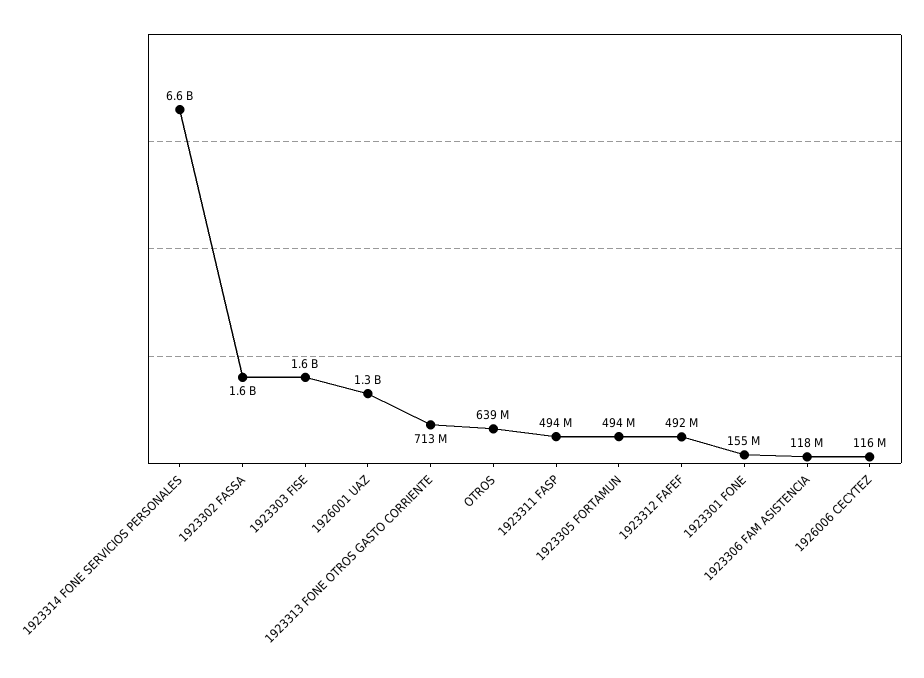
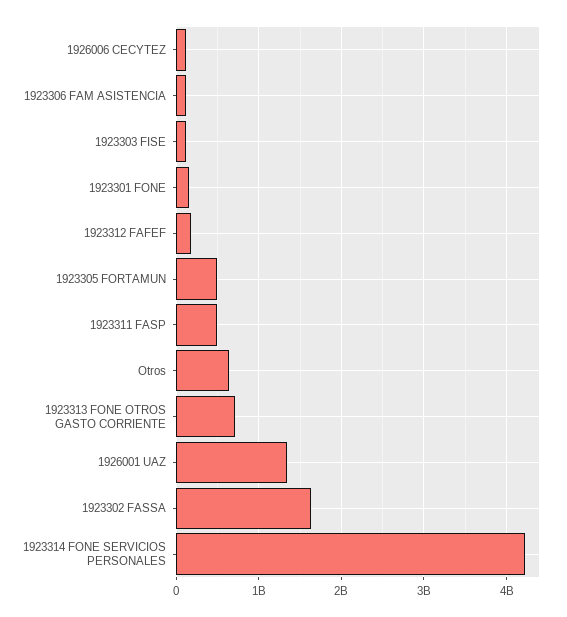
  {
-   "1923314 FONE SERVICIOS PERSONALES": 6600000000,
+   "1923314 FONE SERVICIOS PERSONALES": 4200000000,
    "1923302 FASSA": 1600000000,
-   "1923303 FISE": 1600000000,
+   "1923303 FISE": 100000000,
    "1926001 UAZ": 1300000000,
    "1923313 FONE OTROS GASTO CORRIENTE": 713000000,
    "OTROS": 639000000,
    "1923311 FASP": 494000000,
    "1923305 FORTAMUN": 494000000,
-   "1923312 FAFEF": 492000000,
+   "1923312 FAFEF": 200000000,
    "1923301 FONE": 155000000,
    "1923306 FAM ASISTENCIA": 118000000,
    "1926006 CECYTEZ": 116000000
  }

